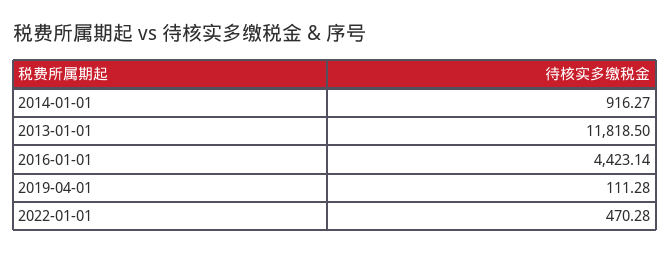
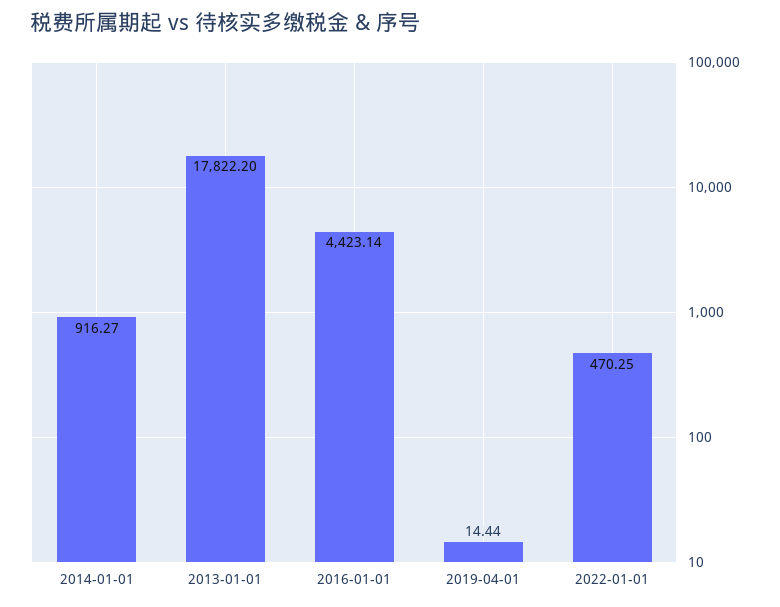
  {
    "2014-01-01": 916.27,
-   "2013-01-01": 11818.5,
+   "2013-01-01": 17822.2,
    "2016-01-01": 4423.14,
-   "2019-04-01": 111.28,
+   "2019-04-01": 14.44,
-   "2022-01-01": 470.28
+   "2022-01-01": 470.25
  }

